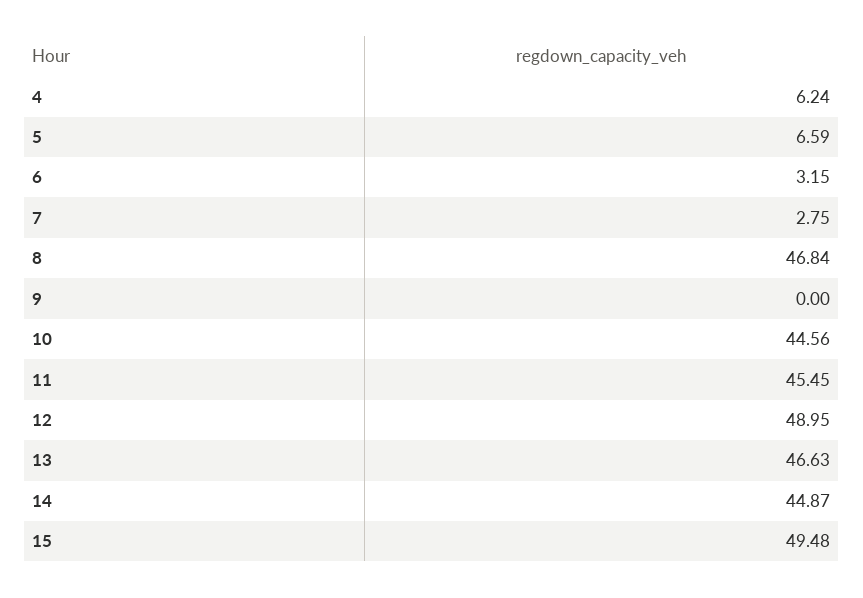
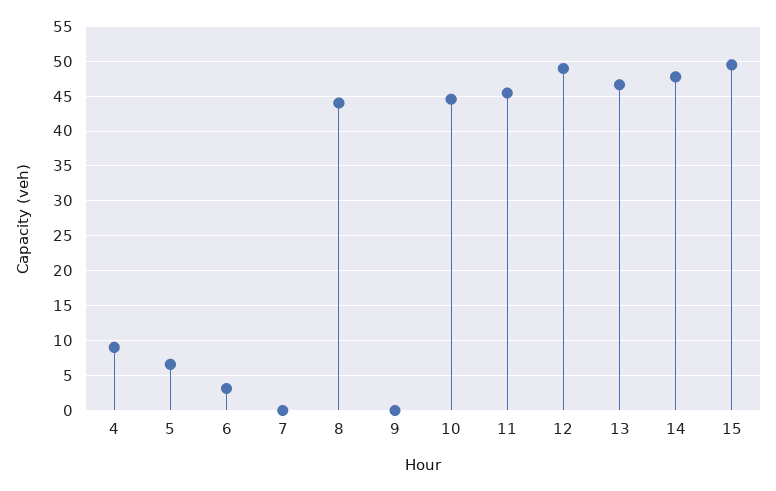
  {
-   "4": 6.24,
+   "4": 9,
    "5": 6.59,
    "6": 3.15,
-   "7": 2.75,
+   "7": 0,
-   "8": 46.84,
+   "8": 44,
    "9": 0,
    "10": 44.56,
    "11": 45.45,
    "12": 48.95,
    "13": 46.63,
-   "14": 44.87,
+   "14": 48,
    "15": 49.48
  }

